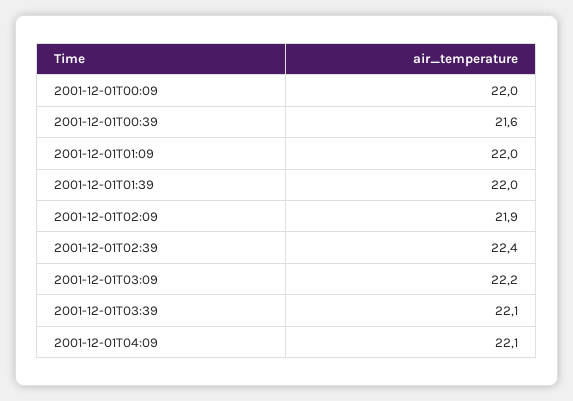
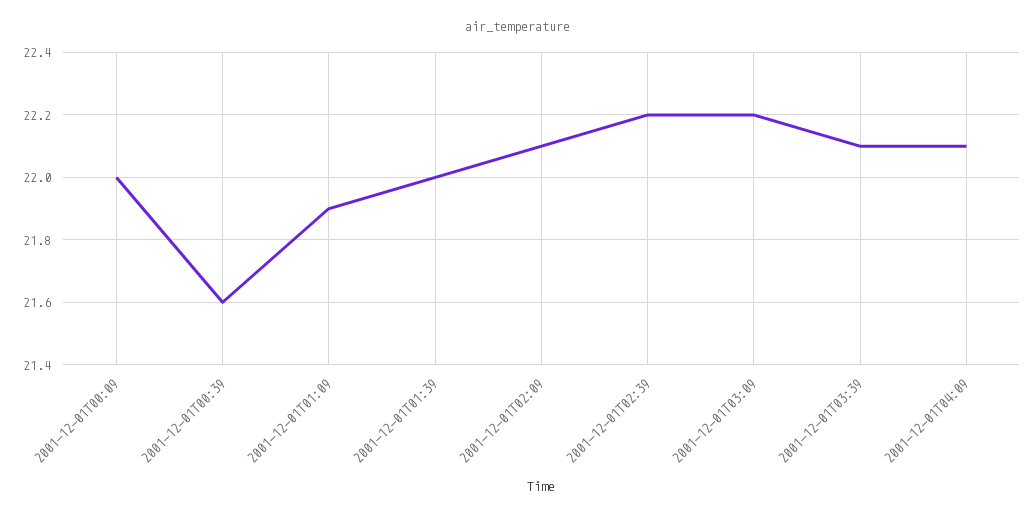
  {
    "2001-12-01T00:09": 22,
    "2001-12-01T00:39": 21.6,
-   "2001-12-01T01:09": 22,
+   "2001-12-01T01:09": 21.9,
    "2001-12-01T01:39": 22,
-   "2001-12-01T02:09": 21.9,
+   "2001-12-01T02:09": 22.1,
-   "2001-12-01T02:39": 22.4,
+   "2001-12-01T02:39": 22.2,
    "2001-12-01T03:09": 22.2,
    "2001-12-01T03:39": 22.1,
    "2001-12-01T04:09": 22.1
  }

